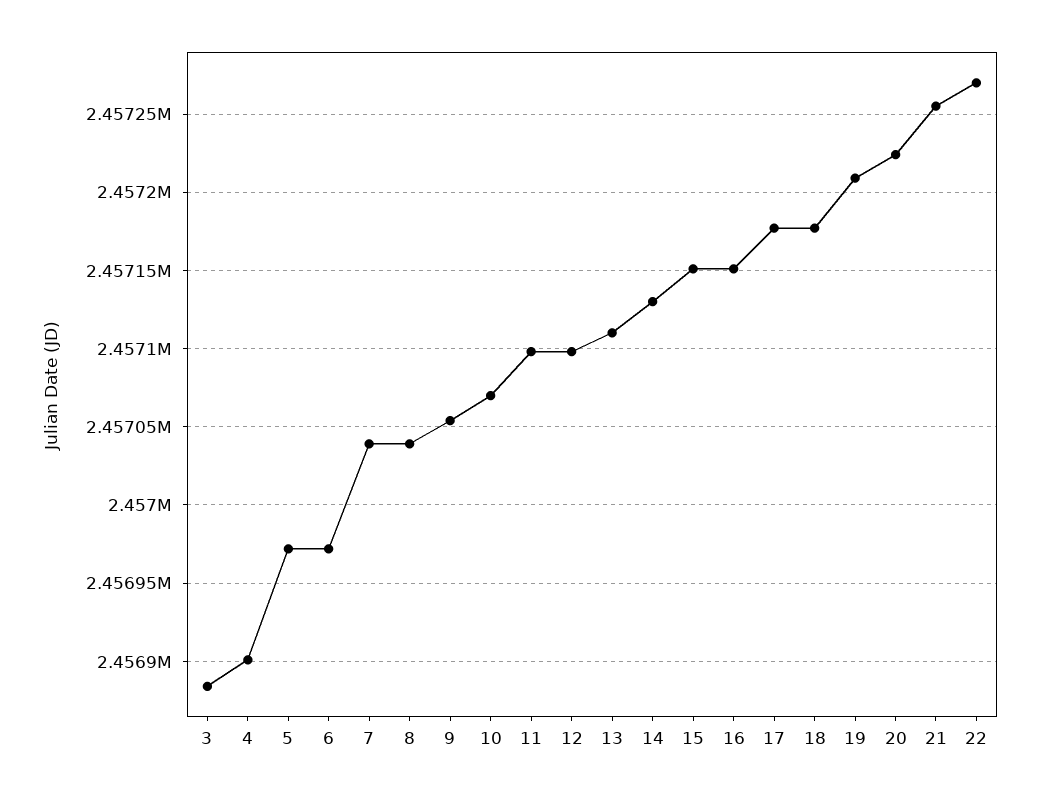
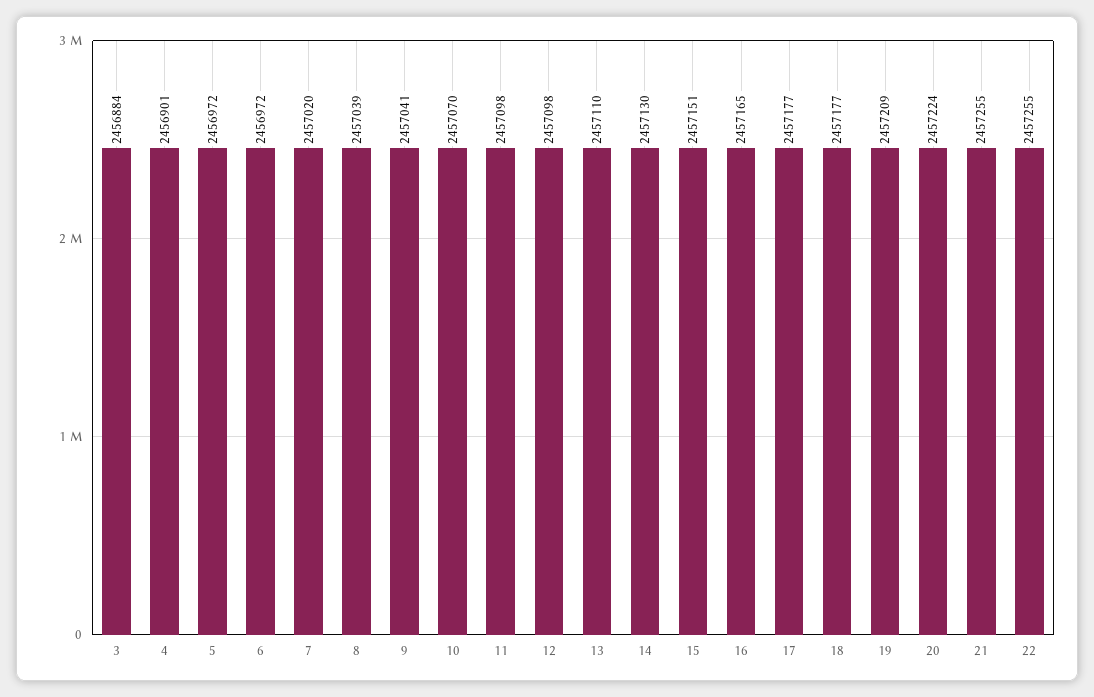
  {
    "3": 2456884,
    "4": 2456901,
    "5": 2456972,
    "6": 2456972,
-   "7": 2457040,
+   "7": 2457020,
    "8": 2457039,
-   "9": 2457055,
+   "9": 2457041,
    "10": 2457070,
    "11": 2457098,
    "12": 2457098,
    "13": 2457110,
    "14": 2457130,
    "15": 2457151,
-   "16": 2457150,
+   "16": 2457165,
    "17": 2457177,
    "18": 2457177,
    "19": 2457209,
    "20": 2457224,
    "21": 2457255,
-   "22": 2457270
+   "22": 2457255
  }

